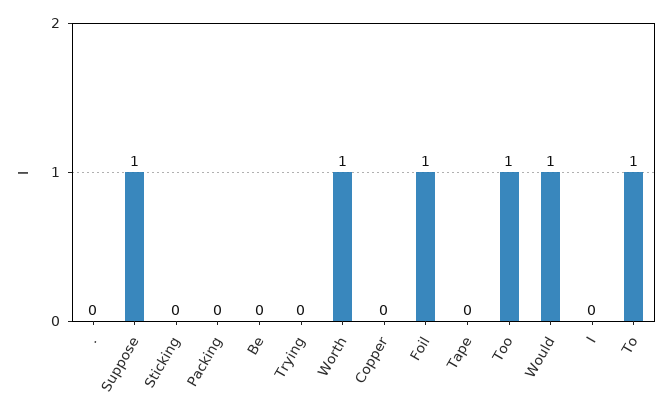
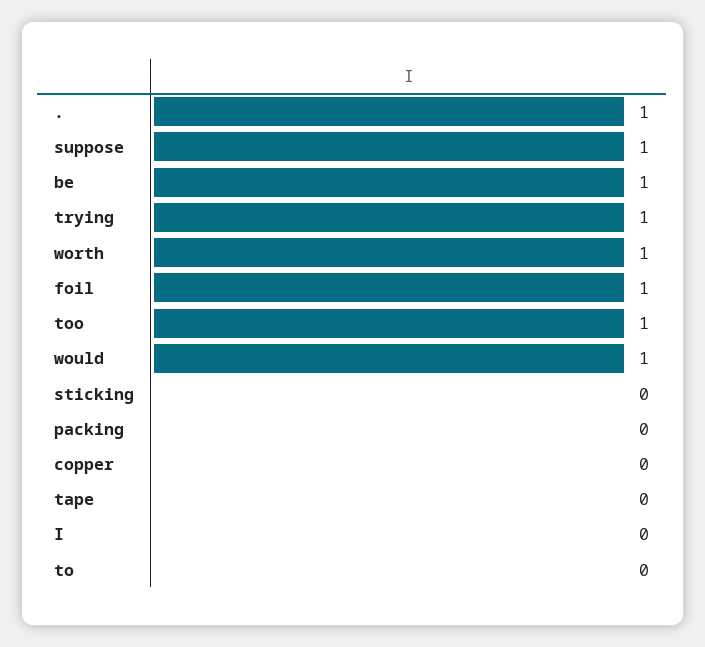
  {
-   ".": 0,
+   ".": 1,
    "Suppose": 1,
    "Sticking": 0,
    "Packing": 0,
-   "Be": 0,
+   "Be": 1,
-   "Trying": 0,
+   "Trying": 1,
    "Worth": 1,
    "Copper": 0,
    "Foil": 1,
    "Tape": 0,
    "Too": 1,
    "Would": 1,
    "I": 0,
-   "To": 1
+   "To": 0
  }

